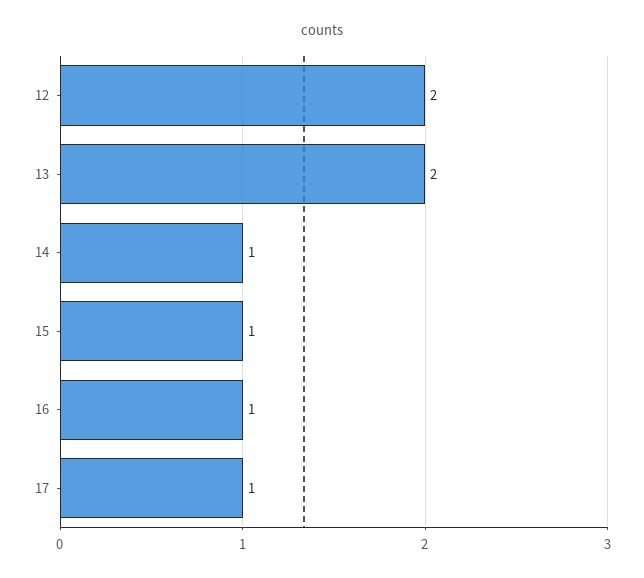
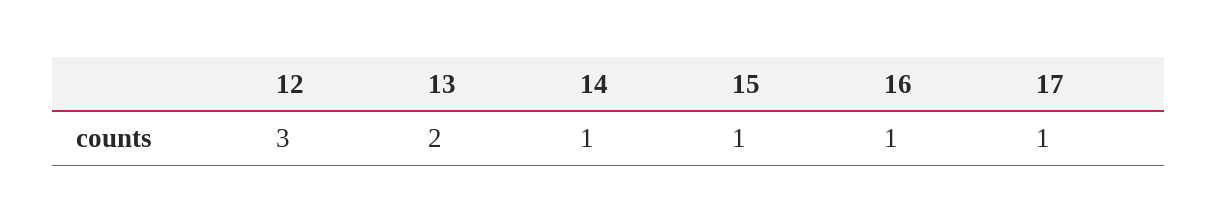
  {
-   "12": 2,
+   "12": 3,
    "13": 2,
    "14": 1,
    "15": 1,
    "16": 1,
    "17": 1
  }

